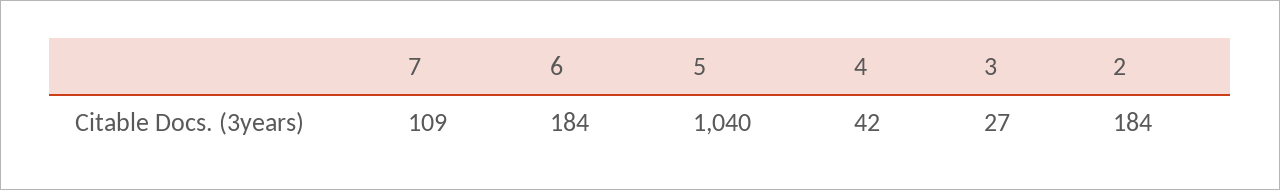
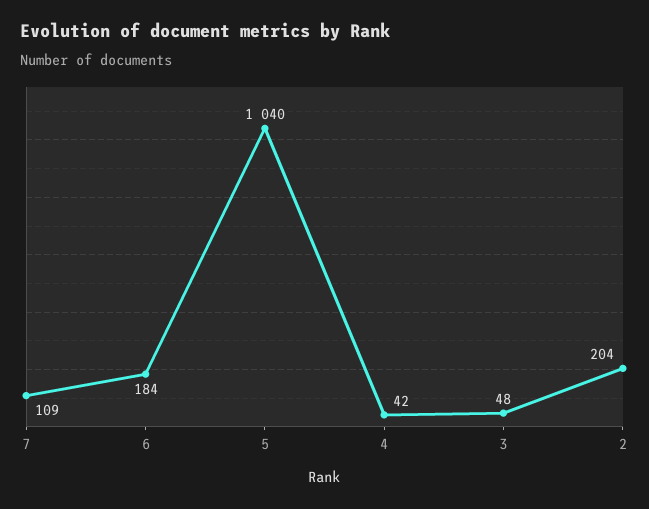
  {
    "7": 109,
    "6": 184,
    "5": 1040,
    "4": 42,
-   "3": 27,
+   "3": 48,
-   "2": 184
+   "2": 204
  }

